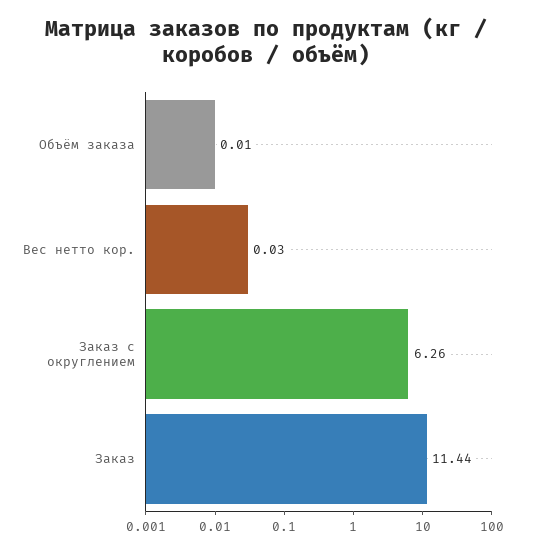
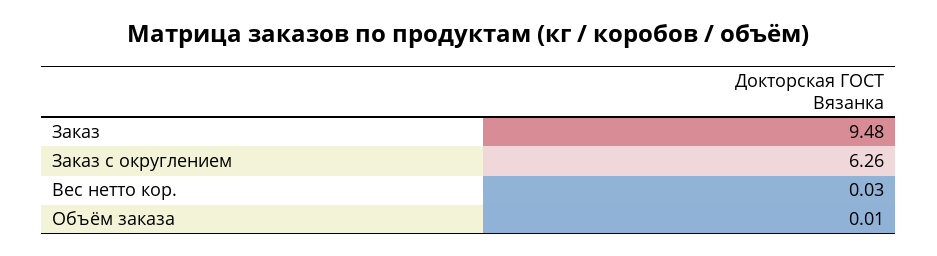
  {
    "Объём заказа": 0.01,
    "Вес нетто кор.": 0.03,
    "Заказ с округлением": 6.26,
-   "Заказ": 11.44
+   "Заказ": 9.48
  }

